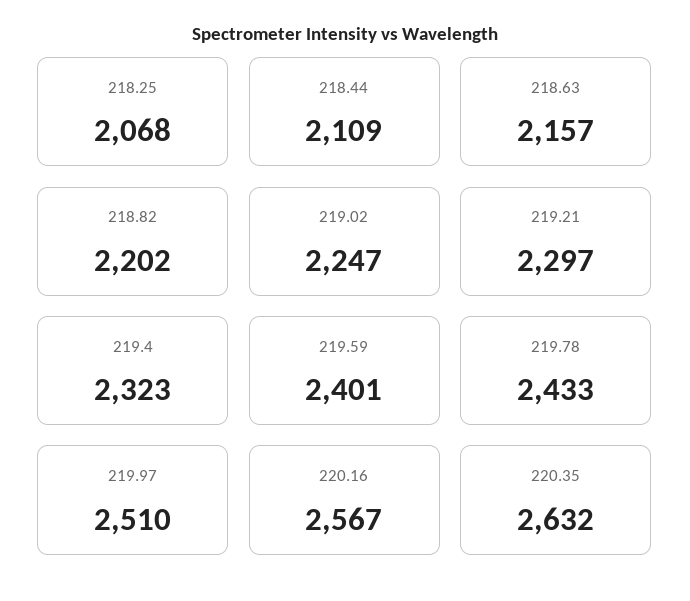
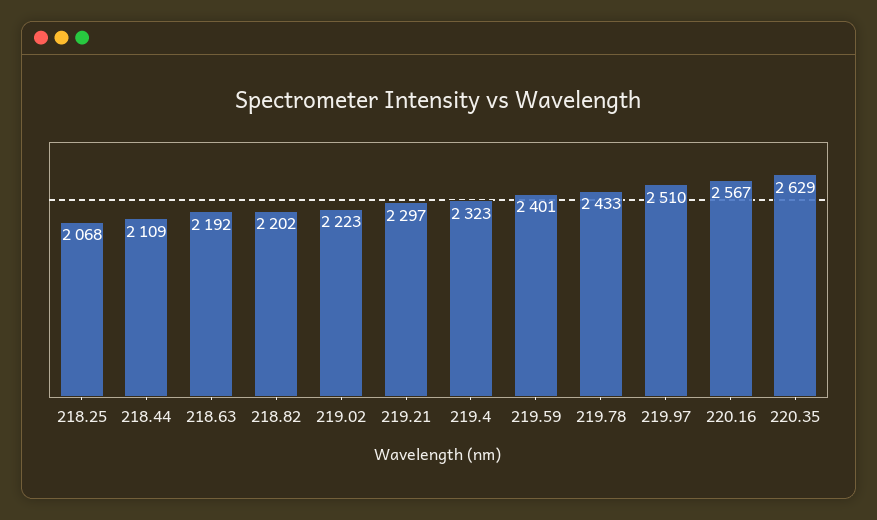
  {
    "218.25": 2068,
    "218.44": 2109,
-   "218.63": 2157,
+   "218.63": 2192,
    "218.82": 2202,
-   "219.02": 2247,
+   "219.02": 2223,
    "219.21": 2297,
    "219.4": 2323,
    "219.59": 2401,
    "219.78": 2433,
    "219.97": 2510,
    "220.16": 2567,
-   "220.35": 2632
+   "220.35": 2629
  }

